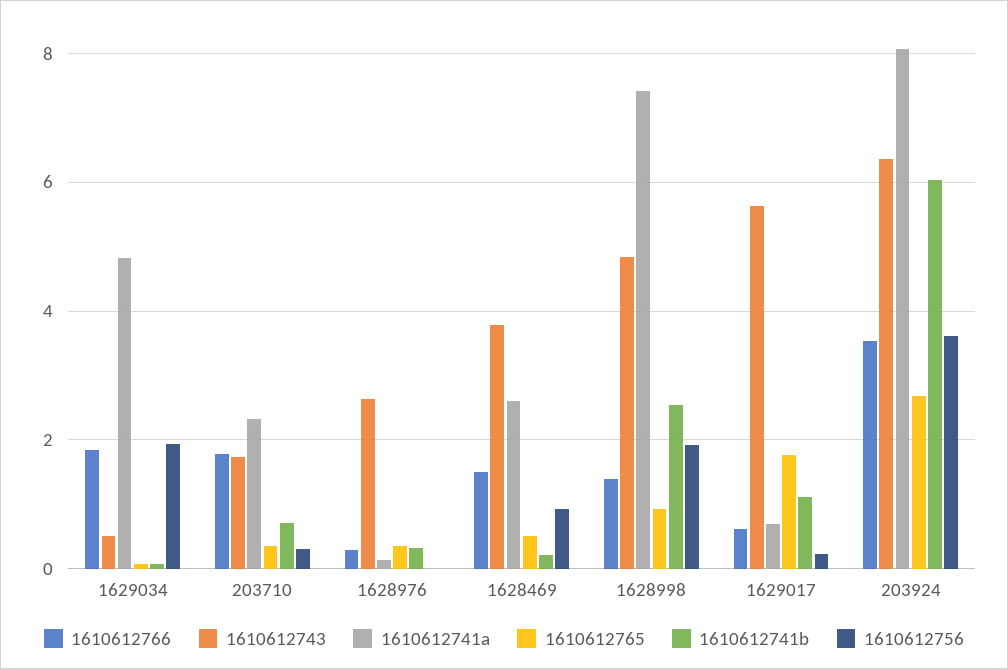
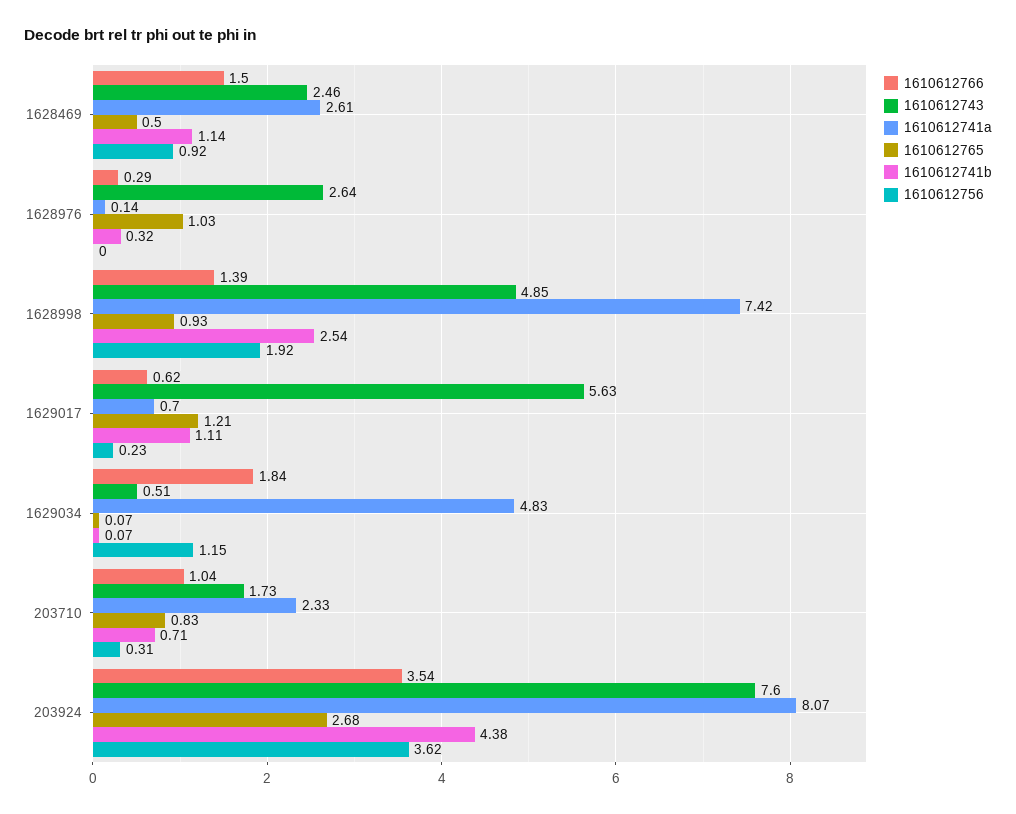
  {
    "1610612766": {
      "1629034": 1.84,
-     "203710": 1.8,
+     "203710": 1.04,
      "1628976": 0.29,
      "1628469": 1.5,
      "1628998": 1.39,
      "1629017": 0.62,
      "203924": 3.54
    },
    "1610612743": {
      "1629034": 0.51,
      "203710": 1.73,
      "1628976": 2.64,
-     "1628469": 3.8,
+     "1628469": 2.46,
      "1628998": 4.85,
      "1629017": 5.63,
-     "203924": 6.4
+     "203924": 7.6
    },
    "1610612741a": {
      "1629034": 4.83,
      "203710": 2.33,
      "1628976": 0.14,
      "1628469": 2.61,
      "1628998": 7.42,
      "1629017": 0.7,
      "203924": 8.07
    },
    "1610612765": {
      "1629034": 0.07,
-     "203710": 0.4,
+     "203710": 0.83,
-     "1628976": 0.4,
+     "1628976": 1.03,
      "1628469": 0.5,
      "1628998": 0.93,
-     "1629017": 1.8,
+     "1629017": 1.21,
      "203924": 2.68
    },
    "1610612741b": {
      "1629034": 0.07,
      "203710": 0.71,
      "1628976": 0.32,
-     "1628469": 0.2,
+     "1628469": 1.14,
      "1628998": 2.54,
      "1629017": 1.11,
-     "203924": 6
+     "203924": 4.38
    },
    "1610612756": {
-     "1629034": 2,
+     "1629034": 1.15,
      "203710": 0.31,
      "1628976": 0,
      "1628469": 0.92,
      "1628998": 1.92,
      "1629017": 0.23,
      "203924": 3.62
    }
  }

